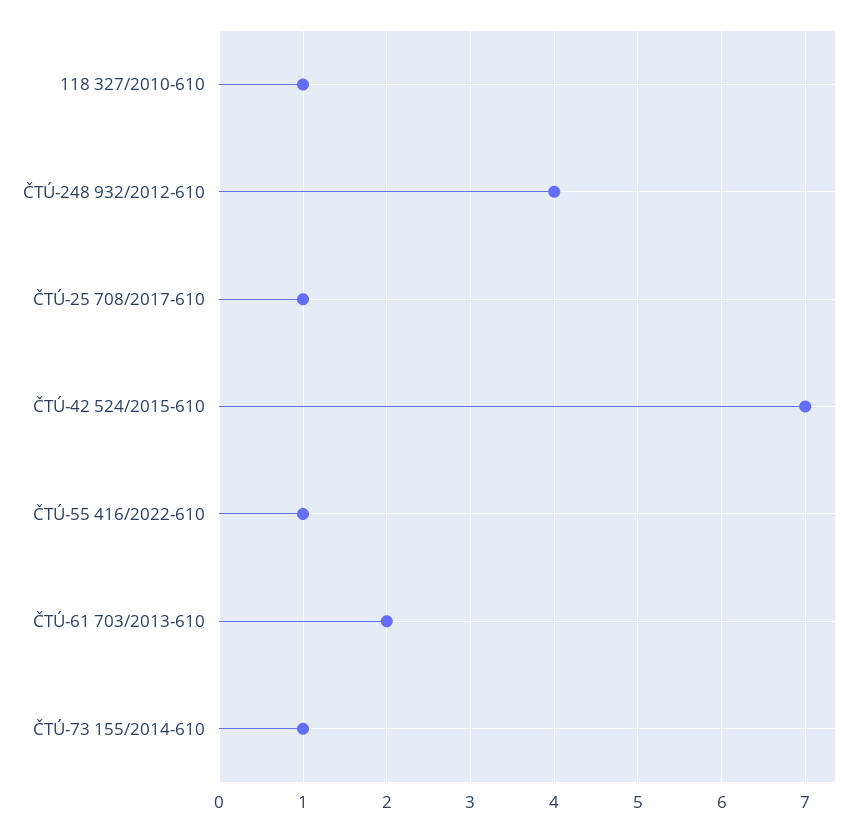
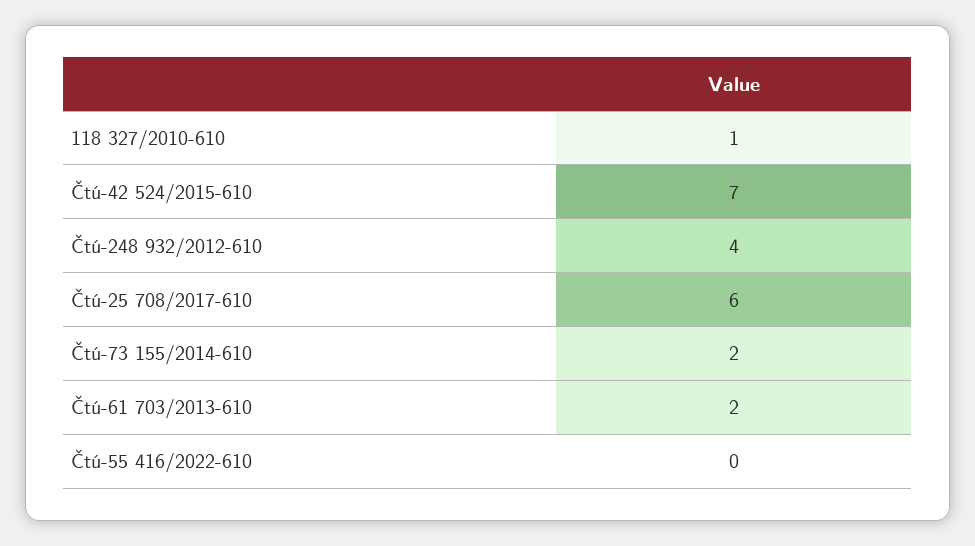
  {
    "118 327/2010-610": 1,
    "ČTÚ-248 932/2012-610": 4,
-   "ČTÚ-25 708/2017-610": 1,
+   "ČTÚ-25 708/2017-610": 6,
    "ČTÚ-42 524/2015-610": 7,
-   "ČTÚ-55 416/2022-610": 1,
+   "ČTÚ-55 416/2022-610": 0,
    "ČTÚ-61 703/2013-610": 2,
-   "ČTÚ-73 155/2014-610": 1
+   "ČTÚ-73 155/2014-610": 2
  }

